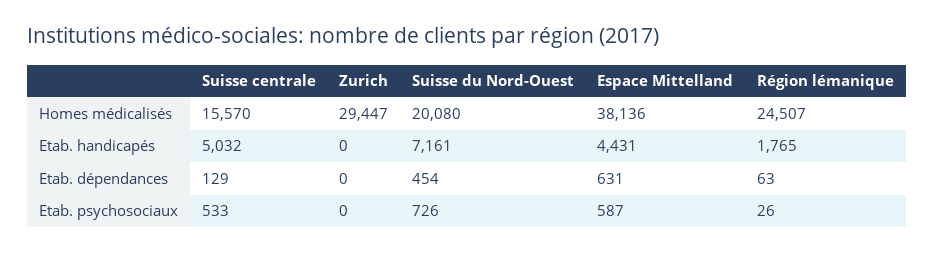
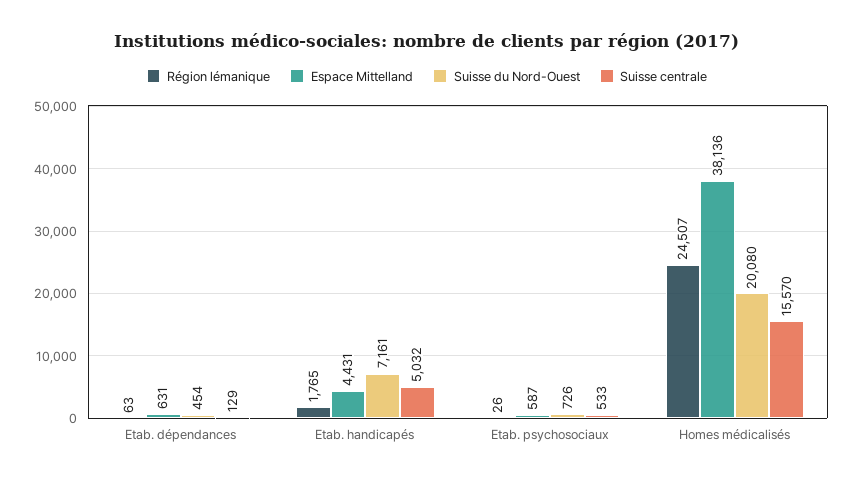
  {
    "Suisse centrale": {
      "Homes médicalisés": 15570,
      "Etab. handicapés": 5032,
      "Etab. dépendances": 129,
      "Etab. psychosociaux": 533
    },
-   "Zurich": {
-     "Homes médicalisés": 29447,
-     "Etab. handicapés": 0,
-     "Etab. dépendances": 0,
-     "Etab. psychosociaux": 0
-   },
    "Suisse du Nord-Ouest": {
      "Homes médicalisés": 20080,
      "Etab. handicapés": 7161,
      "Etab. dépendances": 454,
      "Etab. psychosociaux": 726
    },
    "Espace Mittelland": {
      "Homes médicalisés": 38136,
      "Etab. handicapés": 4431,
      "Etab. dépendances": 631,
      "Etab. psychosociaux": 587
    },
    "Région lémanique": {
      "Homes médicalisés": 24507,
      "Etab. handicapés": 1765,
      "Etab. dépendances": 63,
      "Etab. psychosociaux": 26
    }
  }

